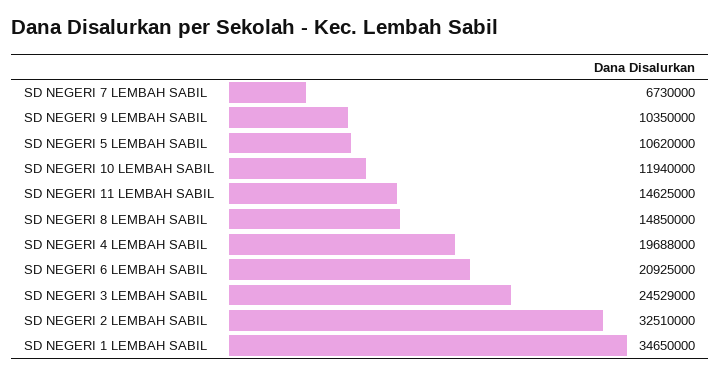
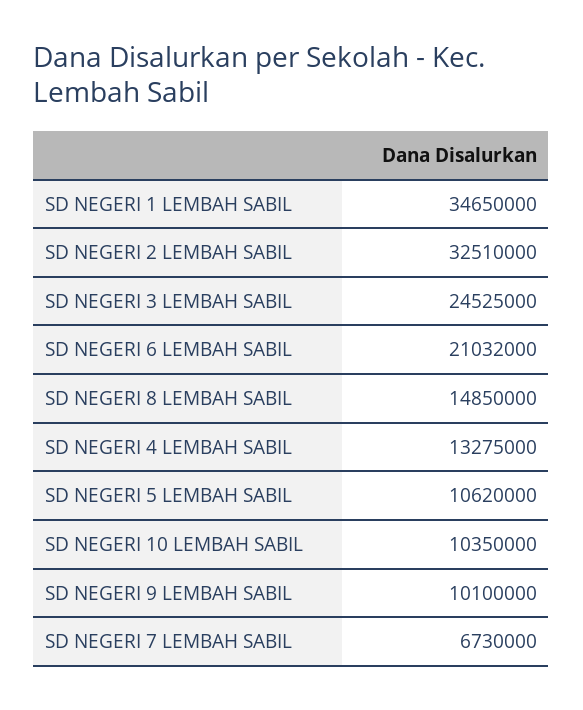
  {
    "SD NEGERI 7 LEMBAH SABIL": 6730000,
-   "SD NEGERI 9 LEMBAH SABIL": 10350000,
+   "SD NEGERI 9 LEMBAH SABIL": 10100000,
    "SD NEGERI 5 LEMBAH SABIL": 10620000,
-   "SD NEGERI 10 LEMBAH SABIL": 11940000,
+   "SD NEGERI 10 LEMBAH SABIL": 10350000,
-   "SD NEGERI 11 LEMBAH SABIL": 14625000,
    "SD NEGERI 8 LEMBAH SABIL": 14850000,
-   "SD NEGERI 4 LEMBAH SABIL": 19688000,
+   "SD NEGERI 4 LEMBAH SABIL": 13275000,
-   "SD NEGERI 6 LEMBAH SABIL": 20925000,
+   "SD NEGERI 6 LEMBAH SABIL": 21032000,
-   "SD NEGERI 3 LEMBAH SABIL": 24529000,
+   "SD NEGERI 3 LEMBAH SABIL": 24525000,
    "SD NEGERI 2 LEMBAH SABIL": 32510000,
    "SD NEGERI 1 LEMBAH SABIL": 34650000
  }

